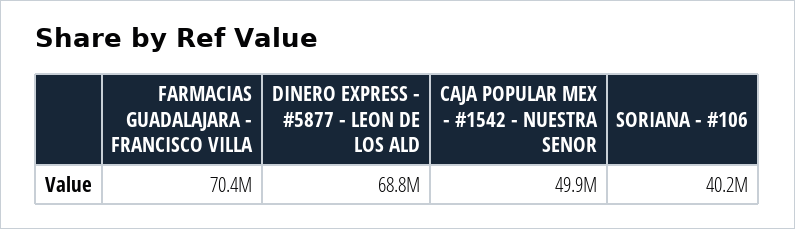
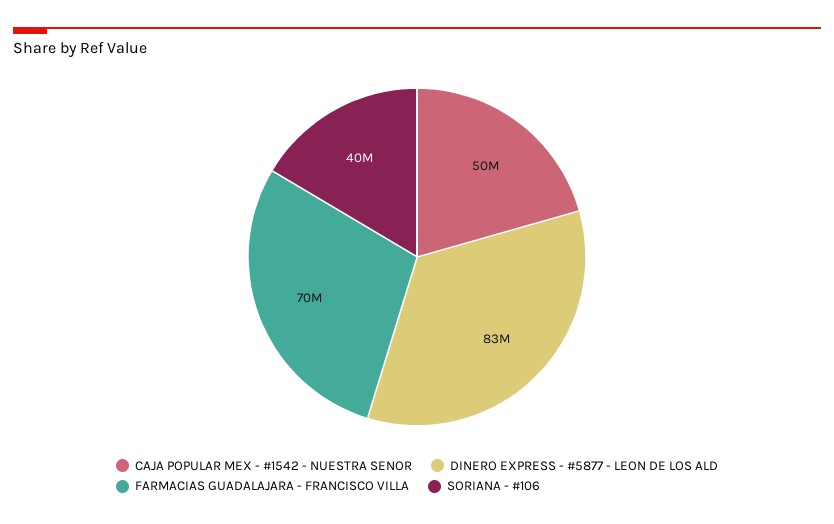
  {
    "FARMACIAS GUADALAJARA - FRANCISCO VILLA": 70400000,
-   "DINERO EXPRESS - #5877 - LEON DE LOS ALD": 68800000,
+   "DINERO EXPRESS - #5877 - LEON DE LOS ALD": 83000000,
    "CAJA POPULAR MEX - #1542 - NUESTRA SENOR": 49900000,
    "SORIANA - #106": 40200000
  }

